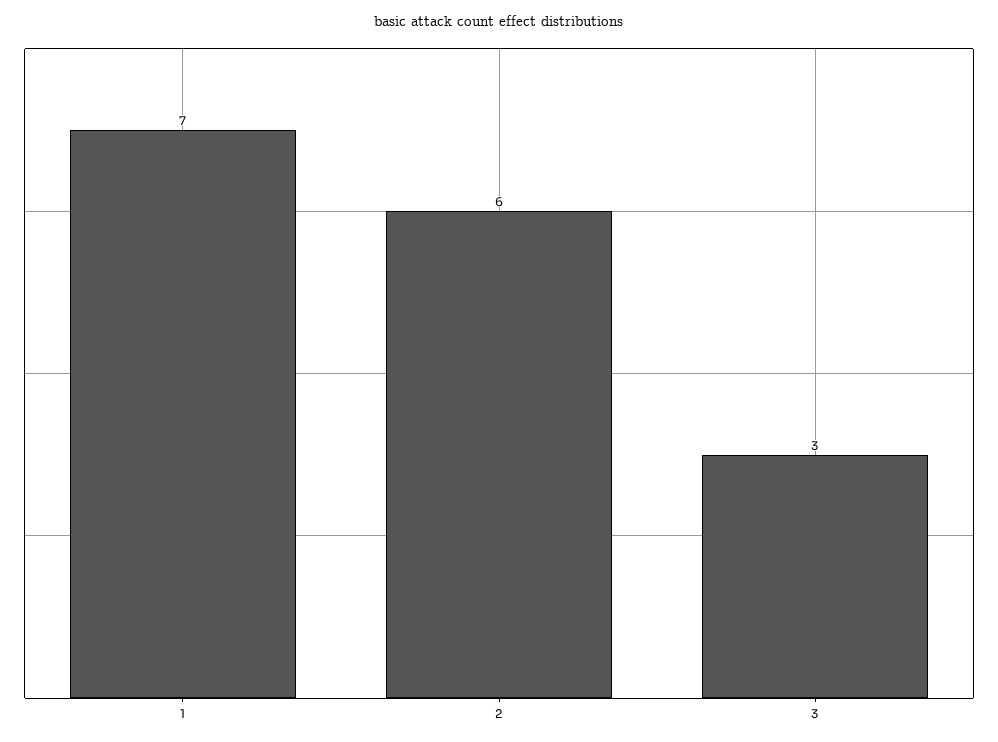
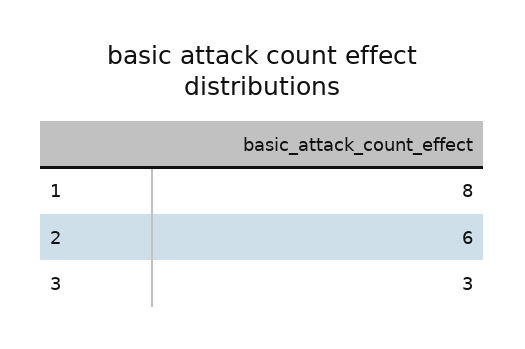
  {
-   "1": 7,
+   "1": 8,
    "2": 6,
    "3": 3
  }

